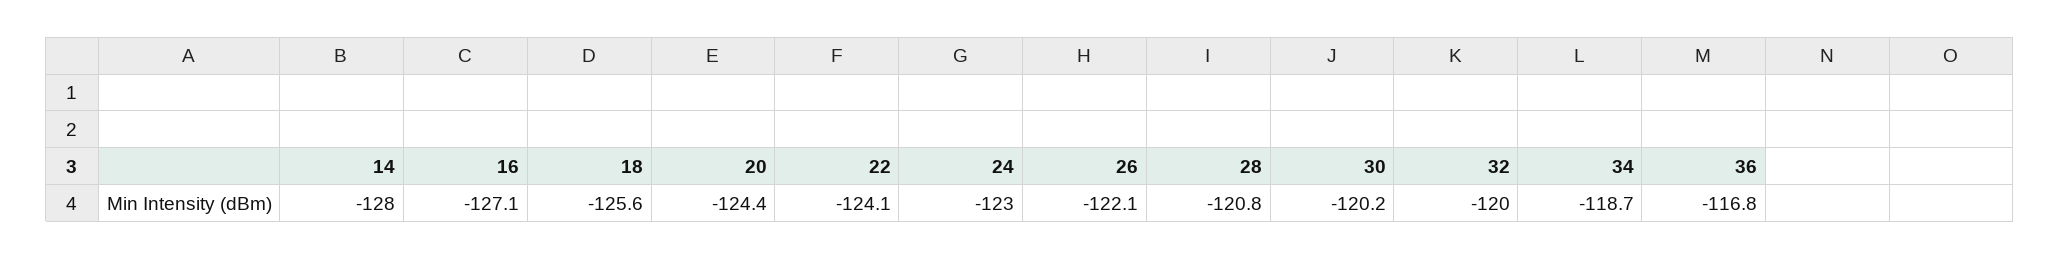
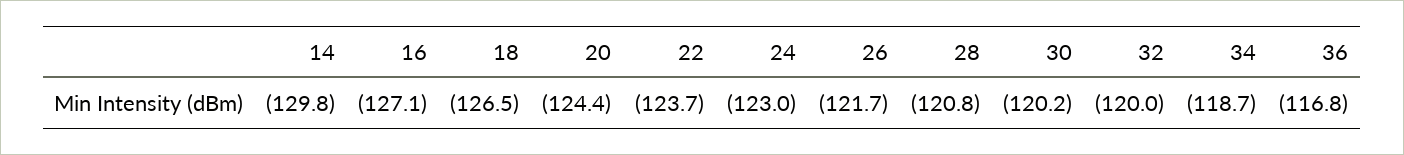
  {
-   "14": -128,
+   "14": -129.8,
    "16": -127.1,
-   "18": -125.6,
+   "18": -126.5,
    "20": -124.4,
-   "22": -124.1,
+   "22": -123.7,
    "24": -123,
-   "26": -122.1,
+   "26": -121.7,
    "28": -120.8,
    "30": -120.2,
    "32": -120,
    "34": -118.7,
    "36": -116.8
  }

